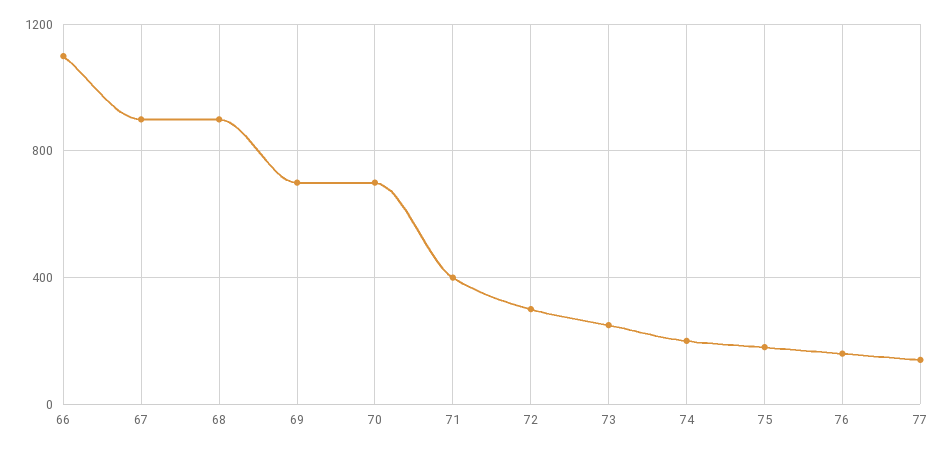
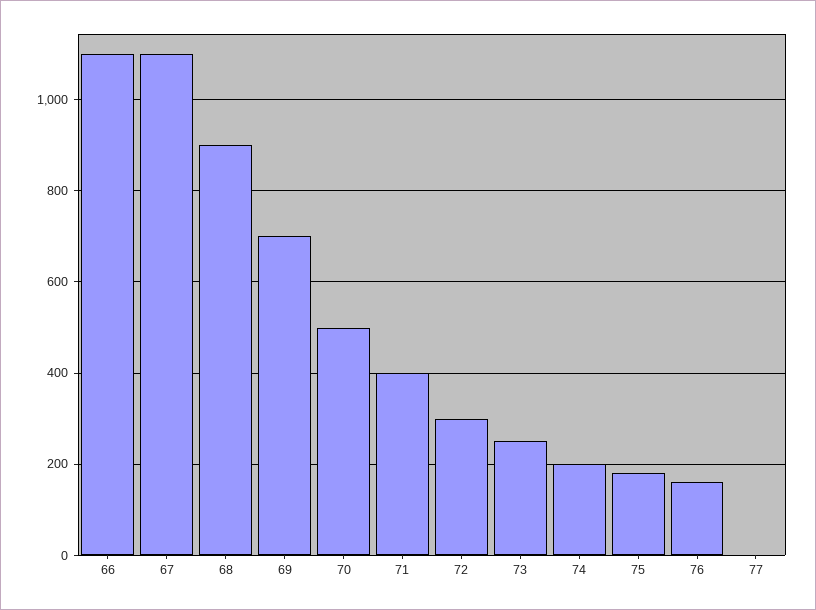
  {
    "66": 1100,
-   "67": 900,
+   "67": 1100,
    "68": 900,
    "69": 700,
-   "70": 700,
+   "70": 500,
    "71": 400,
    "72": 300,
    "73": 260,
    "74": 200,
    "75": 180,
    "76": 160,
-   "77": 150
+   "77": 0
  }

